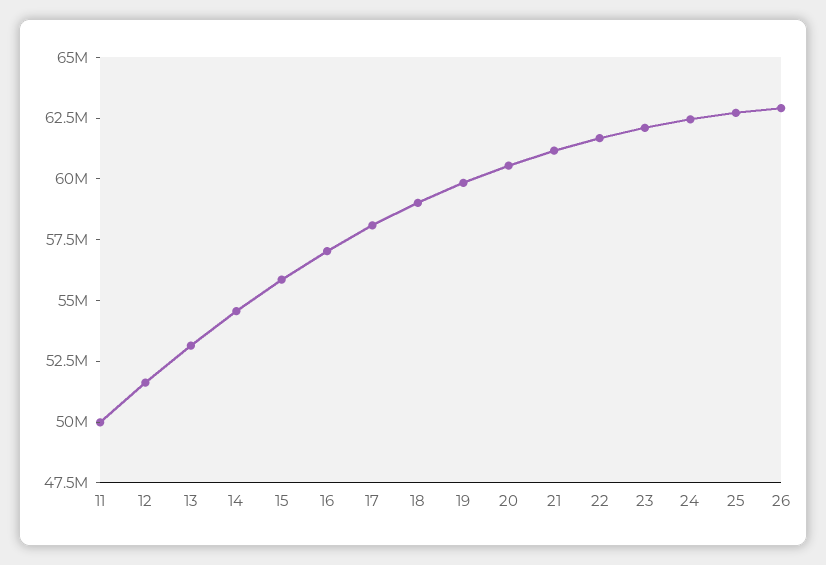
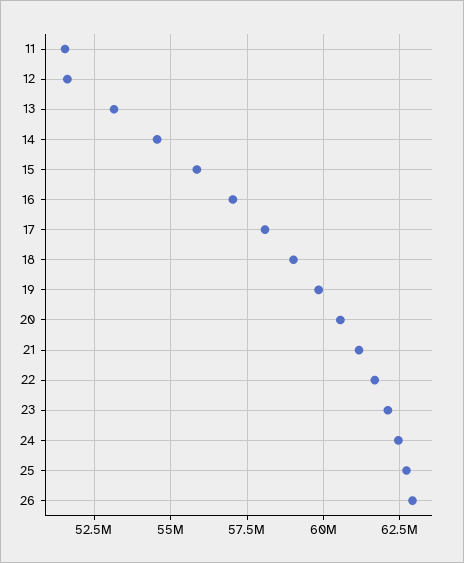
  {
-   "11": 50000000,
+   "11": 51500000,
    "12": 51500000,
    "13": 53250000,
    "14": 54500000,
    "15": 55750000,
    "16": 57000000,
    "17": 58000000,
    "18": 59000000,
    "19": 59750000,
    "20": 60500000,
    "21": 61250000,
    "22": 61750000,
    "23": 62000000,
    "24": 62500000,
    "25": 62750000,
    "26": 63000000
  }

